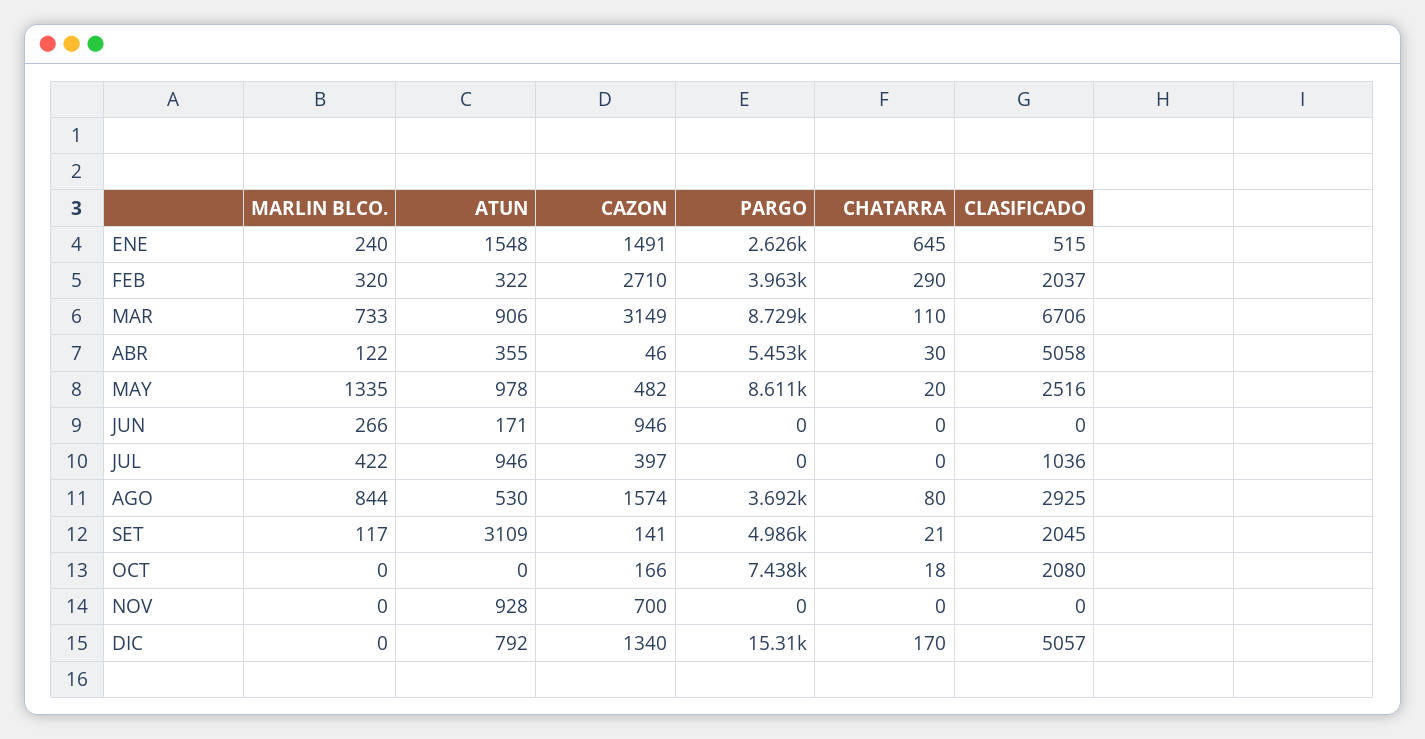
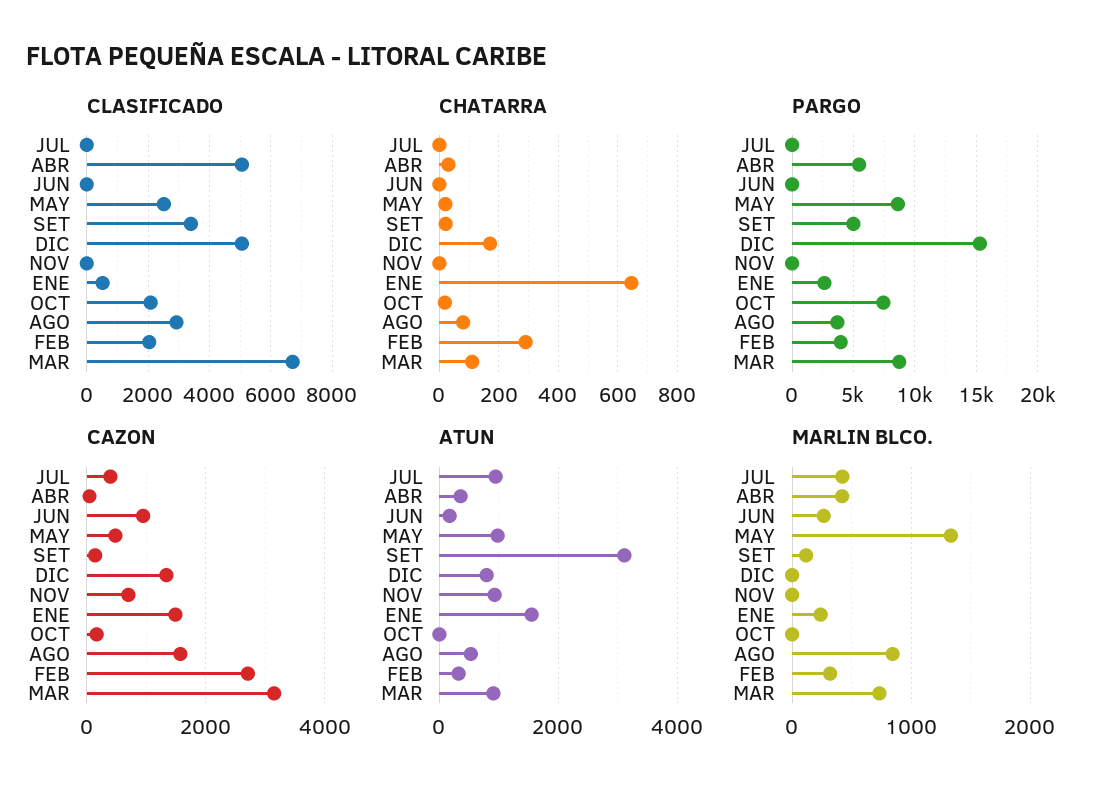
  {
    "MARLIN BLCO.": {
      "ENE": 240,
      "FEB": 320,
      "MAR": 733,
-     "ABR": 122,
+     "ABR": 400,
      "MAY": 1335,
      "JUN": 266,
      "JUL": 422,
      "AGO": 844,
      "SET": 117,
      "OCT": 0,
      "NOV": 0,
      "DIC": 0
    },
    "ATUN": {
      "ENE": 1548,
      "FEB": 322,
      "MAR": 906,
      "ABR": 355,
      "MAY": 978,
      "JUN": 171,
      "JUL": 946,
      "AGO": 530,
      "SET": 3109,
      "OCT": 0,
      "NOV": 928,
      "DIC": 792
    },
    "CAZON": {
      "ENE": 1491,
      "FEB": 2710,
      "MAR": 3149,
      "ABR": 46,
      "MAY": 482,
      "JUN": 946,
      "JUL": 397,
      "AGO": 1574,
      "SET": 141,
      "OCT": 166,
      "NOV": 700,
      "DIC": 1340
    },
    "PARGO": {
      "ENE": 2626,
      "FEB": 3963,
      "MAR": 8729,
      "ABR": 5453,
      "MAY": 8611,
      "JUN": 0,
      "JUL": 0,
      "AGO": 3692,
      "SET": 4986,
      "OCT": 7438,
      "NOV": 0,
      "DIC": 15310
    },
    "CHATARRA": {
      "ENE": 645,
      "FEB": 290,
      "MAR": 110,
      "ABR": 30,
      "MAY": 20,
      "JUN": 0,
      "JUL": 0,
      "AGO": 80,
      "SET": 21,
      "OCT": 18,
      "NOV": 0,
      "DIC": 170
    },
    "CLASIFICADO": {
      "ENE": 515,
      "FEB": 2037,
      "MAR": 6706,
      "ABR": 5058,
      "MAY": 2516,
      "JUN": 0,
-     "JUL": 1036,
+     "JUL": 0,
      "AGO": 2925,
-     "SET": 2045,
+     "SET": 3400,
      "OCT": 2080,
      "NOV": 0,
      "DIC": 5057
    }
  }

